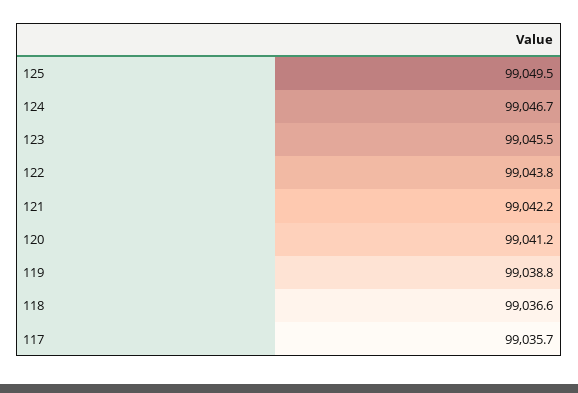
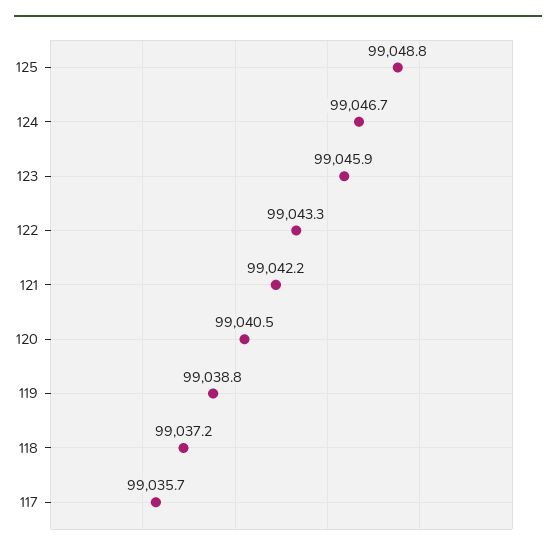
  {
-   "125": 99049.5,
+   "125": 99048.8,
    "124": 99046.7,
-   "123": 99045.5,
+   "123": 99045.9,
-   "122": 99043.8,
+   "122": 99043.3,
    "121": 99042.2,
-   "120": 99041.2,
+   "120": 99040.5,
    "119": 99038.8,
-   "118": 99036.6,
+   "118": 99037.2,
    "117": 99035.7
  }

